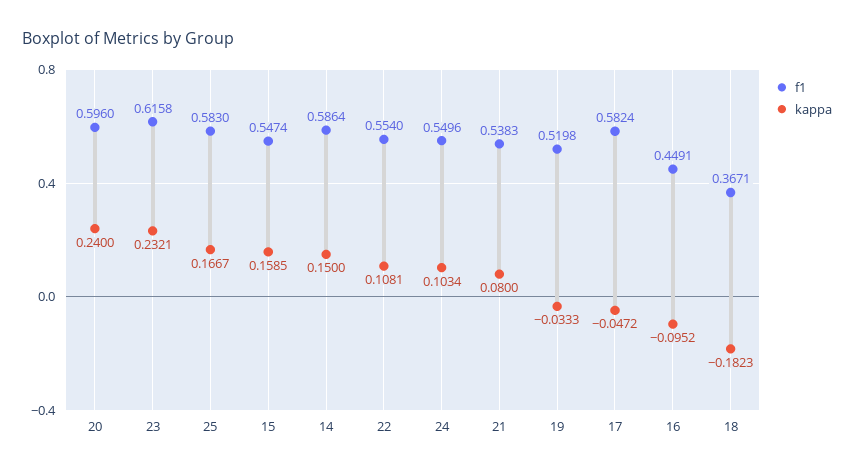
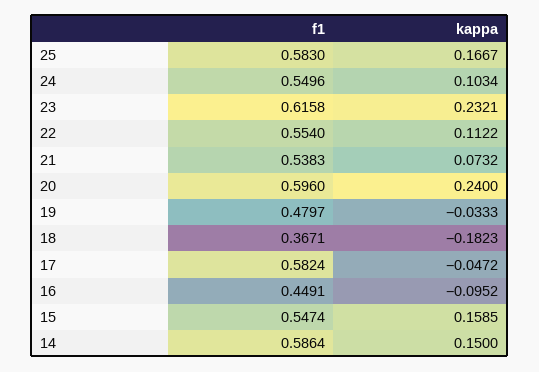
  {
    "f1": {
      "20": 0.596,
      "23": 0.6158,
      "25": 0.583,
      "15": 0.5474,
      "14": 0.5864,
      "22": 0.554,
      "24": 0.5496,
      "21": 0.5383,
-     "19": 0.5198,
+     "19": 0.4797,
      "17": 0.5824,
      "16": 0.4491,
      "18": 0.3671
    },
    "kappa": {
      "20": 0.24,
      "23": 0.2321,
      "25": 0.1667,
      "15": 0.1585,
      "14": 0.15,
-     "22": 0.1081,
+     "22": 0.1122,
      "24": 0.1034,
-     "21": 0.08,
+     "21": 0.0732,
      "19": -0.0333,
      "17": -0.0472,
      "16": -0.0952,
      "18": -0.1823
    }
  }

